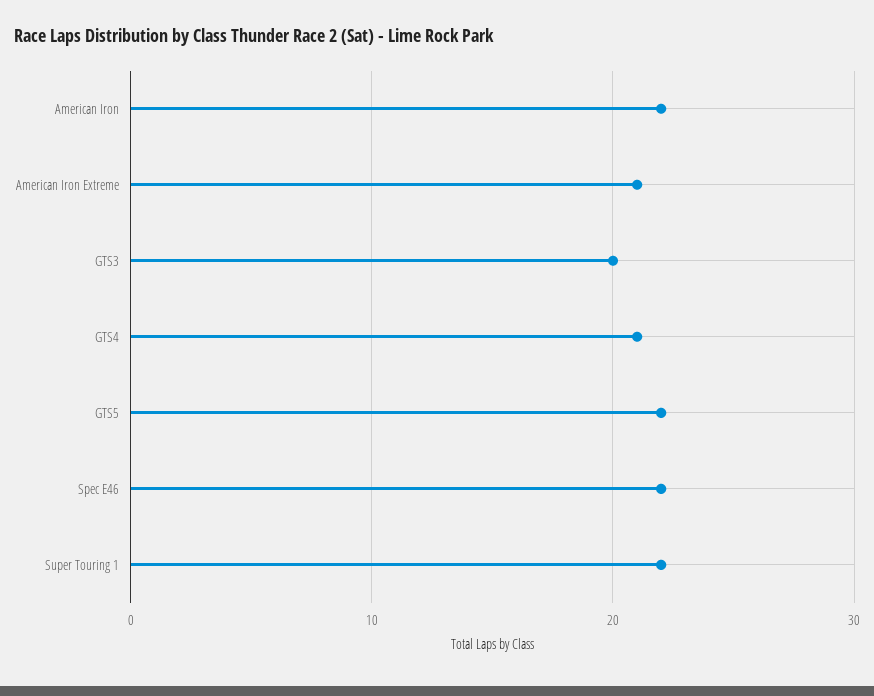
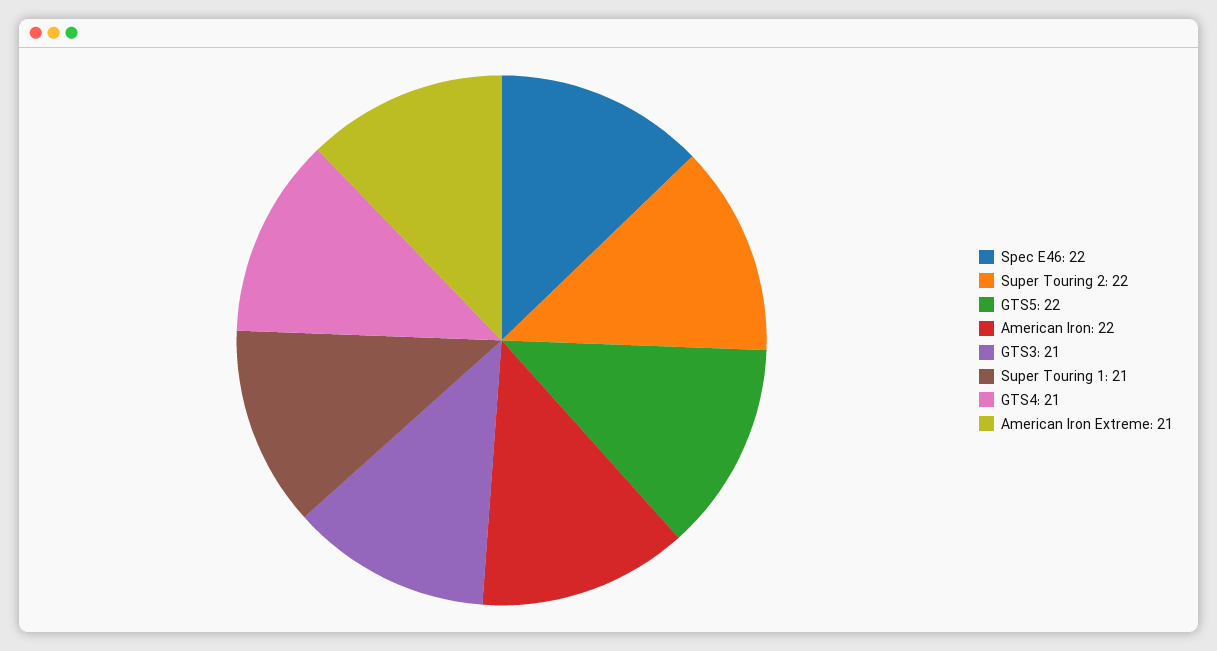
  {
    "American Iron": 22,
    "American Iron Extreme": 21,
-   "GTS3": 20,
+   "GTS3": 21,
    "GTS4": 21,
    "GTS5": 22,
    "Spec E46": 22,
-   "Super Touring 1": 22
+   "Super Touring 1": 21,
+   "Super Touring 2": 22
  }

